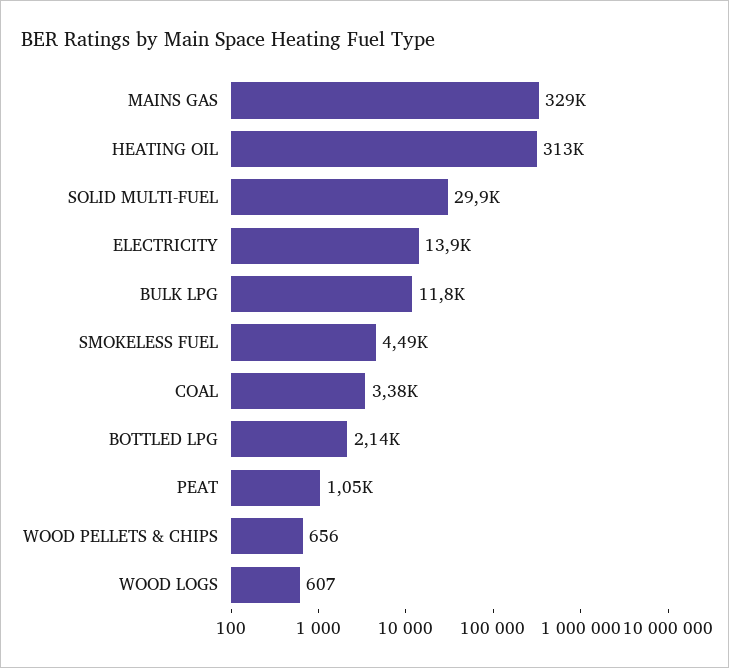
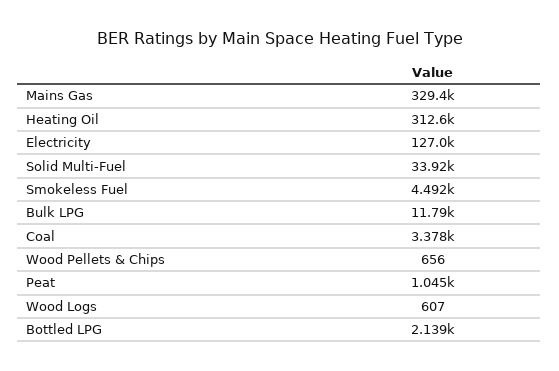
  {
    "MAINS GAS": 329400,
    "HEATING OIL": 312600,
-   "SOLID MULTI-FUEL": 29900,
+   "SOLID MULTI-FUEL": 33920,
-   "ELECTRICITY": 13900,
+   "ELECTRICITY": 127000,
    "BULK LPG": 11790,
    "SMOKELESS FUEL": 4492,
    "COAL": 3378,
    "BOTTLED LPG": 2139,
    "PEAT": 1045,
    "WOOD PELLETS & CHIPS": 656,
    "WOOD LOGS": 607
  }

